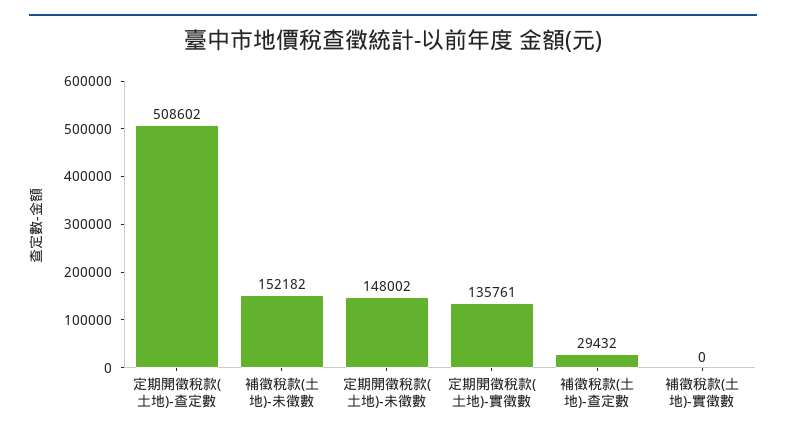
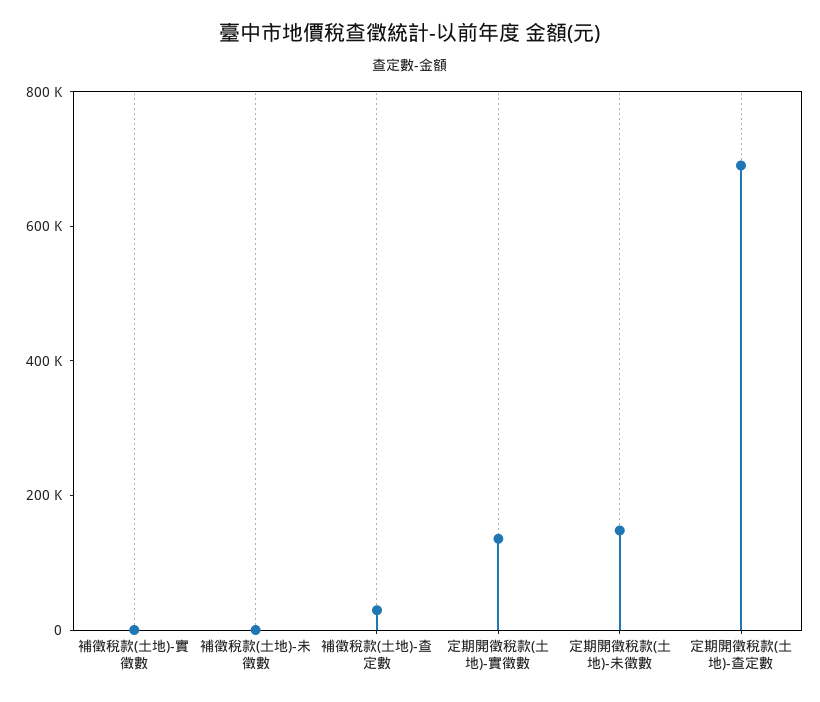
  {
-   "定期開徵稅款(土地)-查定數": 508602,
+   "定期開徵稅款(土地)-查定數": 700000,
-   "補徵稅款(土地)-未徵數": 152182,
+   "補徵稅款(土地)-未徵數": 0,
    "定期開徵稅款(土地)-未徵數": 148002,
    "定期開徵稅款(土地)-實徵數": 135761,
    "補徵稅款(土地)-查定數": 29432,
    "補徵稅款(土地)-實徵數": 0
  }

